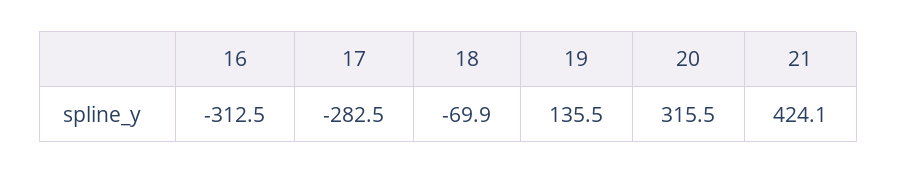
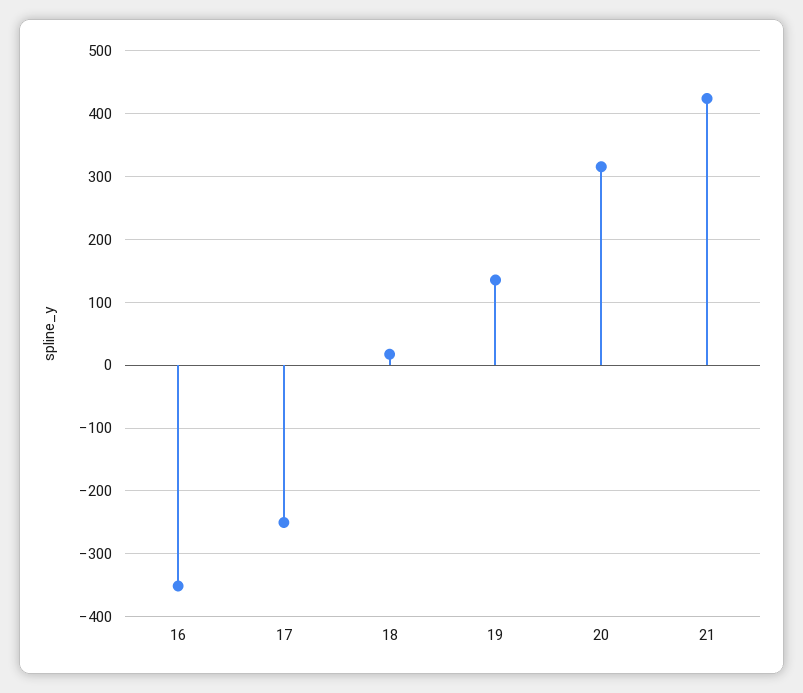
  {
-   "16": -312.5,
+   "16": -350,
-   "17": -282.5,
+   "17": -250,
-   "18": -69.9,
+   "18": 20,
    "19": 135.5,
    "20": 315.5,
    "21": 424.1
  }

